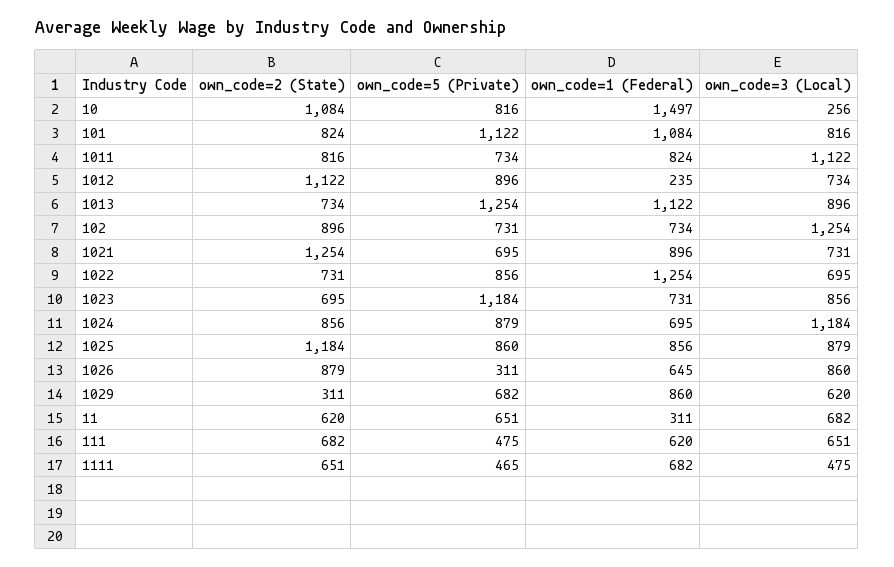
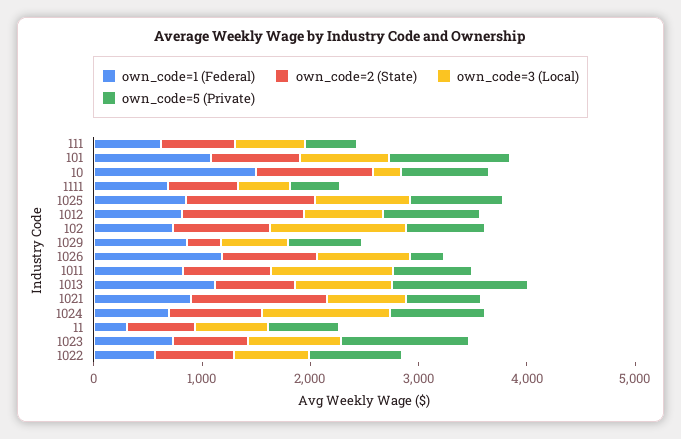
  {
    "own_code=2 (State)": {
      "10": 1084,
      "101": 824,
      "1011": 816,
      "1012": 1122,
      "1013": 734,
      "102": 896,
      "1021": 1254,
      "1022": 731,
      "1023": 695,
      "1024": 856,
      "1025": 1184,
      "1026": 879,
      "1029": 311,
      "11": 620,
      "111": 682,
      "1111": 651
    },
    "own_code=5 (Private)": {
      "10": 816,
      "101": 1122,
      "1011": 734,
      "1012": 896,
      "1013": 1254,
      "102": 731,
      "1021": 695,
      "1022": 856,
      "1023": 1184,
      "1024": 879,
      "1025": 860,
      "1026": 311,
      "1029": 682,
      "11": 651,
      "111": 475,
      "1111": 465
    },
    "own_code=1 (Federal)": {
      "10": 1497,
      "101": 1084,
      "1011": 824,
-     "1012": 235,
+     "1012": 800,
      "1013": 1122,
      "102": 734,
      "1021": 896,
-     "1022": 1254,
+     "1022": 600,
      "1023": 731,
      "1024": 695,
      "1025": 856,
-     "1026": 645,
+     "1026": 1200,
      "1029": 860,
      "11": 311,
      "111": 620,
      "1111": 682
    },
    "own_code=3 (Local)": {
      "10": 256,
      "101": 816,
      "1011": 1122,
      "1012": 734,
      "1013": 896,
      "102": 1254,
      "1021": 731,
      "1022": 695,
      "1023": 856,
      "1024": 1184,
      "1025": 879,
      "1026": 860,
      "1029": 620,
      "11": 682,
      "111": 651,
      "1111": 475
    }
  }

